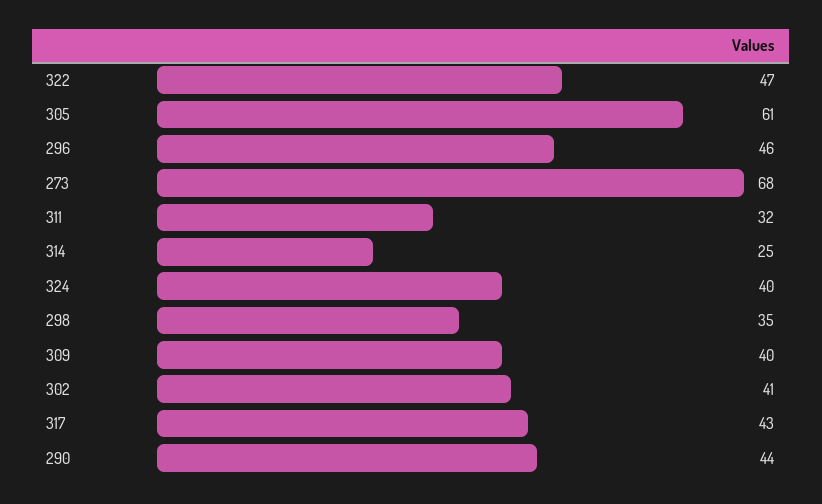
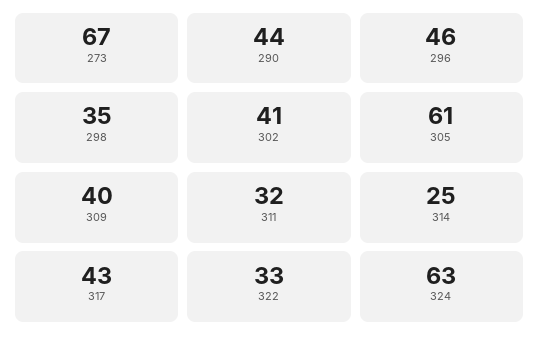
  {
-   "322": 47,
+   "322": 33,
    "305": 61,
    "296": 46,
-   "273": 68,
+   "273": 67,
    "311": 32,
    "314": 25,
-   "324": 40,
+   "324": 63,
    "298": 35,
    "309": 40,
    "302": 41,
    "317": 43,
    "290": 44
  }

